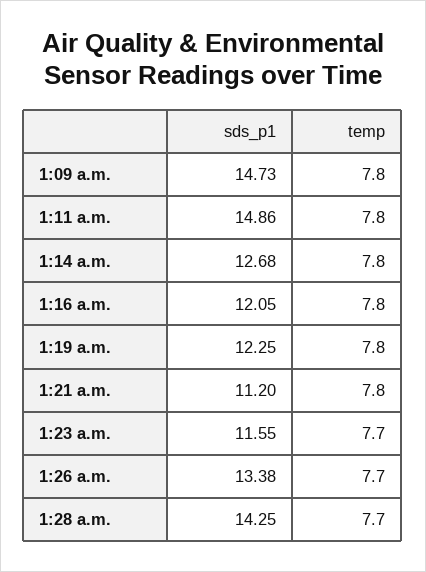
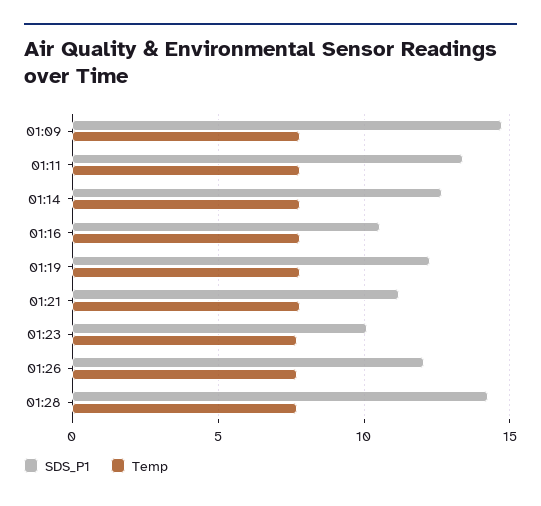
  {
    "sds_p1": {
      "1:09 a.m.": 14.73,
-     "1:11 a.m.": 14.86,
+     "1:11 a.m.": 13.5,
      "1:14 a.m.": 12.68,
-     "1:16 a.m.": 12.05,
+     "1:16 a.m.": 10.5,
      "1:19 a.m.": 12.25,
      "1:21 a.m.": 11.2,
-     "1:23 a.m.": 11.55,
+     "1:23 a.m.": 10,
-     "1:26 a.m.": 13.38,
+     "1:26 a.m.": 12,
      "1:28 a.m.": 14.25
    },
    "temp": {
      "1:09 a.m.": 7.8,
      "1:11 a.m.": 7.8,
      "1:14 a.m.": 7.8,
      "1:16 a.m.": 7.8,
      "1:19 a.m.": 7.8,
      "1:21 a.m.": 7.8,
      "1:23 a.m.": 7.7,
      "1:26 a.m.": 7.7,
      "1:28 a.m.": 7.7
    }
  }

